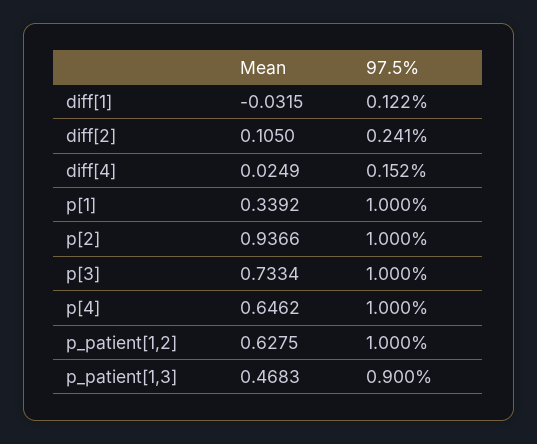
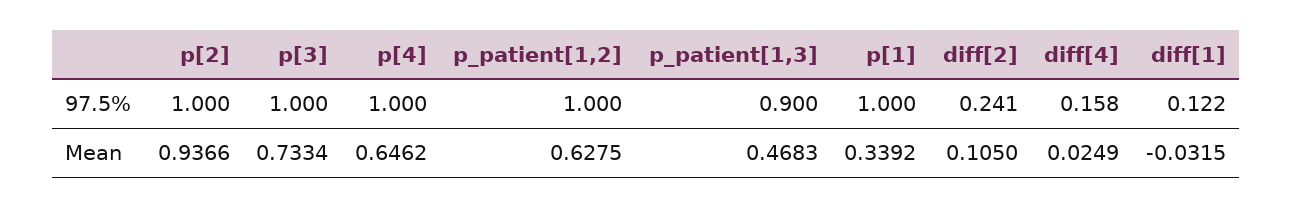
  {
    "Mean": {
      "diff[1]": -0.0315,
      "diff[2]": 0.105,
      "diff[4]": 0.0249,
      "p[1]": 0.3392,
      "p[2]": 0.9366,
      "p[3]": 0.7334,
      "p[4]": 0.6462,
      "p_patient[1,2]": 0.6275,
      "p_patient[1,3]": 0.4683
    },
    "97.5%": {
      "diff[1]": 0.122,
      "diff[2]": 0.241,
-     "diff[4]": 0.152,
+     "diff[4]": 0.158,
      "p[1]": 1,
      "p[2]": 1,
      "p[3]": 1,
      "p[4]": 1,
      "p_patient[1,2]": 1,
      "p_patient[1,3]": 0.9
    }
  }

